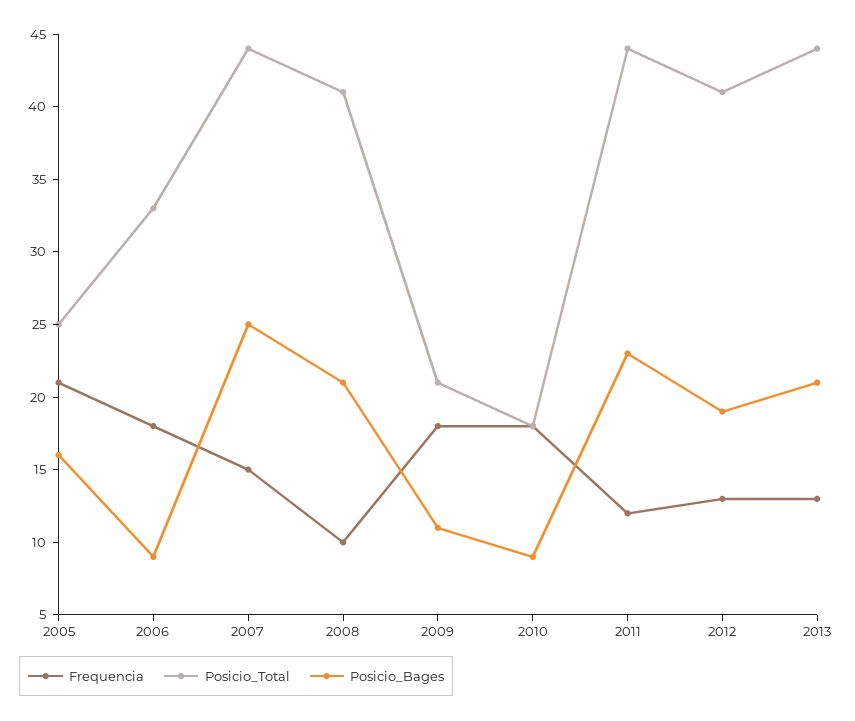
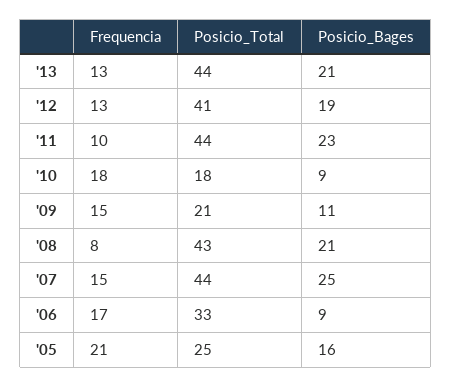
  {
    "Frequencia": {
      "2005": 21,
-     "2006": 18,
+     "2006": 17,
      "2007": 15,
-     "2008": 10,
+     "2008": 8,
-     "2009": 18,
+     "2009": 15,
      "2010": 18,
-     "2011": 12,
+     "2011": 10,
      "2012": 13,
      "2013": 13
    },
    "Posicio_Total": {
      "2005": 25,
      "2006": 33,
      "2007": 44,
-     "2008": 41,
+     "2008": 43,
      "2009": 21,
      "2010": 18,
      "2011": 44,
      "2012": 41,
      "2013": 44
    },
    "Posicio_Bages": {
      "2005": 16,
      "2006": 9,
      "2007": 25,
      "2008": 21,
      "2009": 11,
      "2010": 9,
      "2011": 23,
      "2012": 19,
      "2013": 21
    }
  }

